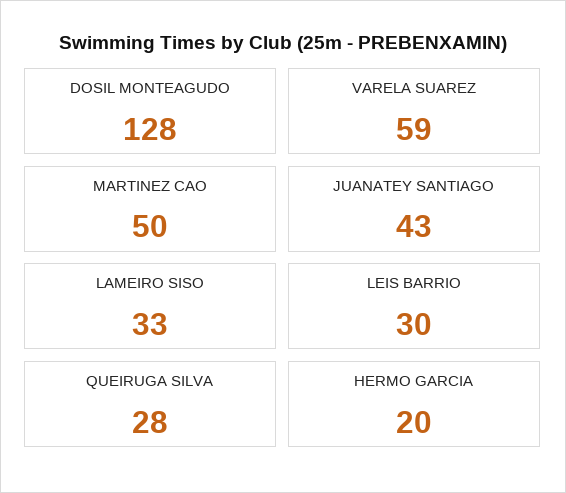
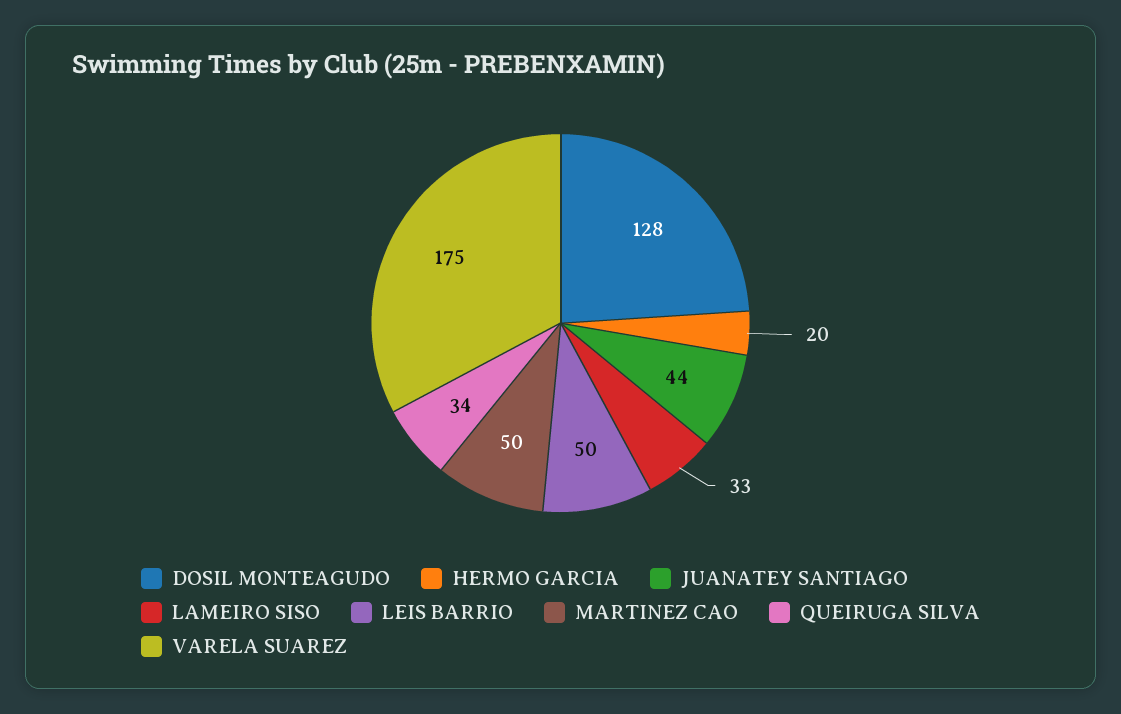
  {
    "DOSIL MONTEAGUDO": 128,
-   "VARELA SUAREZ": 59,
+   "VARELA SUAREZ": 175,
    "MARTINEZ CAO": 50,
-   "JUANATEY SANTIAGO": 43,
+   "JUANATEY SANTIAGO": 44,
    "LAMEIRO SISO": 33,
-   "LEIS BARRIO": 30,
+   "LEIS BARRIO": 50,
-   "QUEIRUGA SILVA": 28,
+   "QUEIRUGA SILVA": 34,
    "HERMO GARCIA": 20
  }

